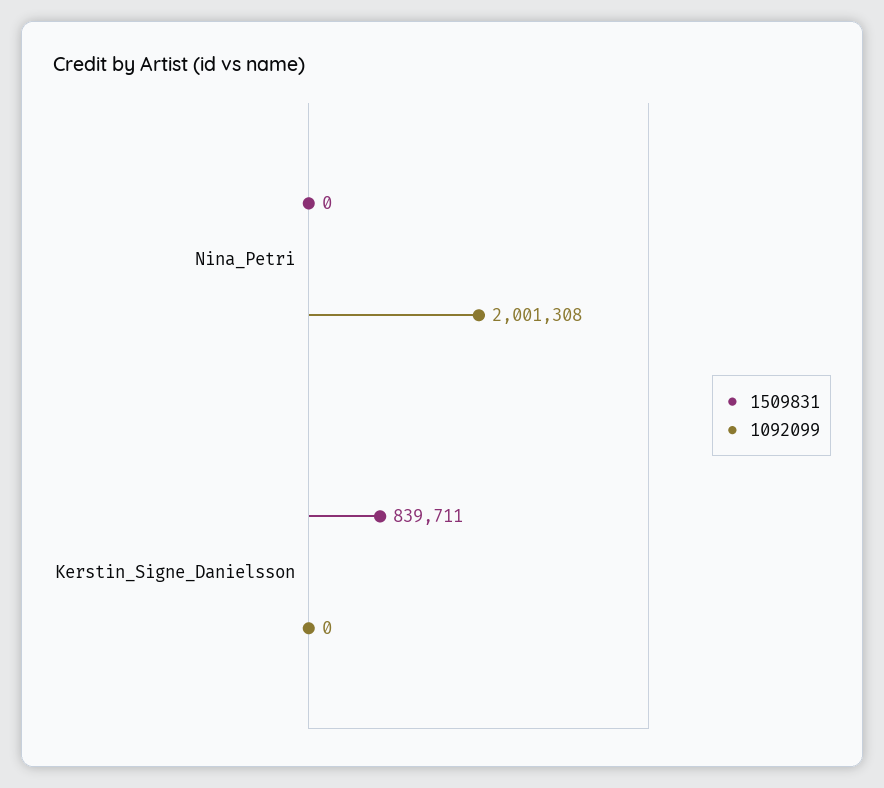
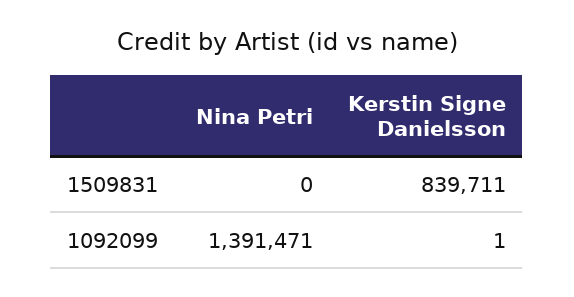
  {
    "1509831": {
      "Nina_Petri": 0,
      "Kerstin_Signe_Danielsson": 839711
    },
    "1092099": {
-     "Nina_Petri": 2001308,
+     "Nina_Petri": 1391471,
-     "Kerstin_Signe_Danielsson": 0
+     "Kerstin_Signe_Danielsson": 1
    }
  }

